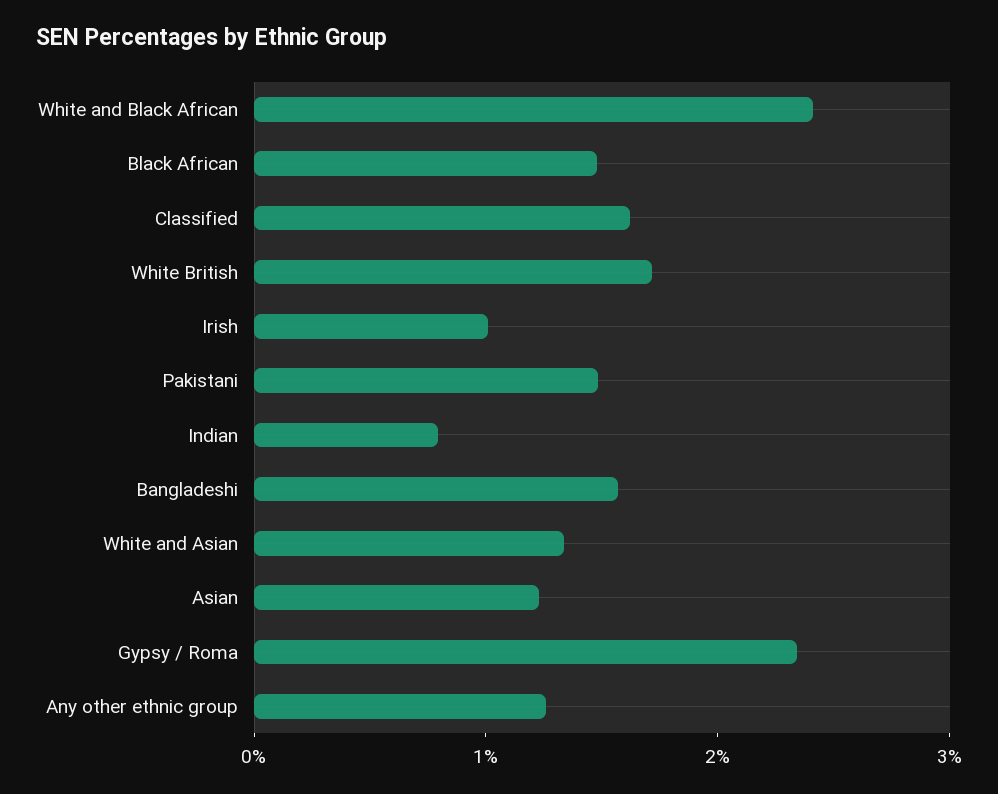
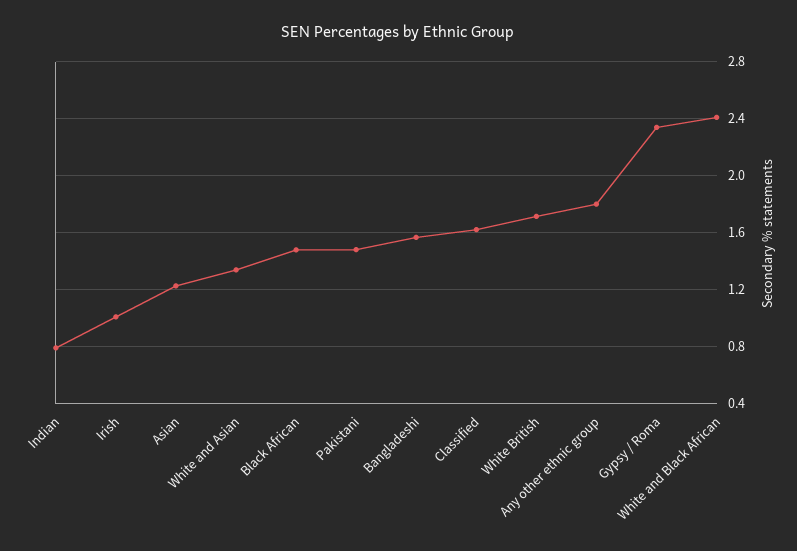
  {
    "White and Black African": 2.4,
    "Black African": 1.5,
    "Classified": 1.6,
    "White British": 1.7,
    "Irish": 1,
    "Pakistani": 1.5,
    "Indian": 0.8,
    "Bangladeshi": 1.55,
    "White and Asian": 1.35,
    "Asian": 1.25,
    "Gypsy / Roma": 2.35,
-   "Any other ethnic group": 1.2
+   "Any other ethnic group": 1.8
  }

